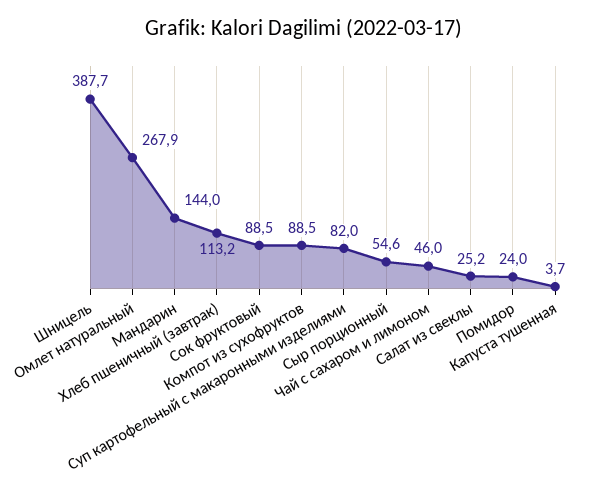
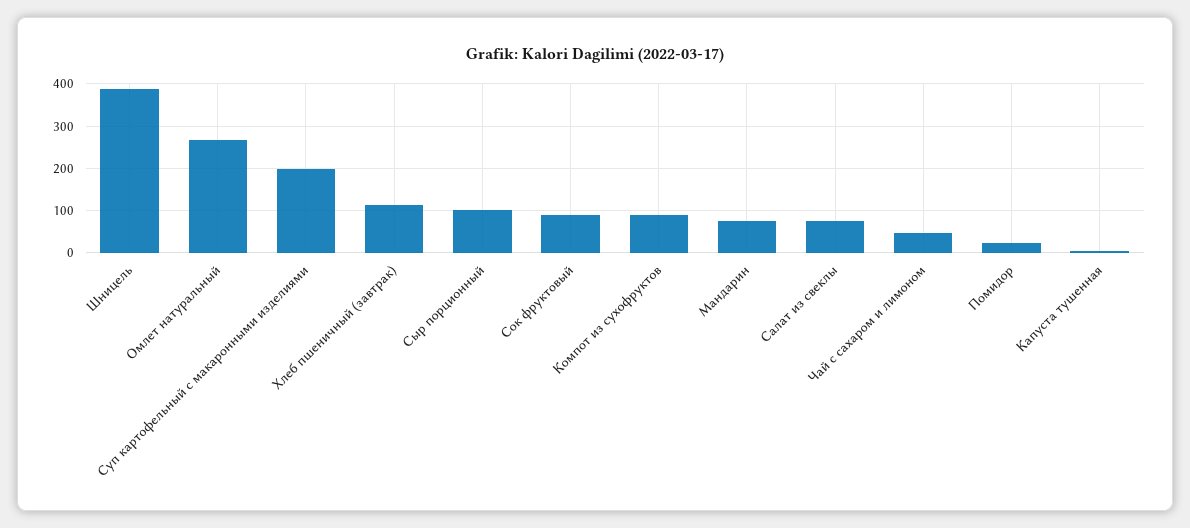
  {
    "Шницель": 387.7,
    "Омлет натуральный": 267.9,
-   "Мандарин": 144,
+   "Мандарин": 80,
    "Хлеб пшеничный (завтрак)": 113.2,
    "Сок фруктовый": 88.5,
    "Компот из сухофруктов": 88.5,
-   "Суп картофельный с макаронными изделиями": 82,
+   "Суп картофельный с макаронными изделиями": 200,
-   "Сыр порционный": 54.6,
+   "Сыр порционный": 100,
    "Чай с сахаром и лимоном": 46,
-   "Салат из свеклы": 25.2,
+   "Салат из свеклы": 80,
    "Помидор": 24,
    "Капуста тушенная": 3.7
  }

